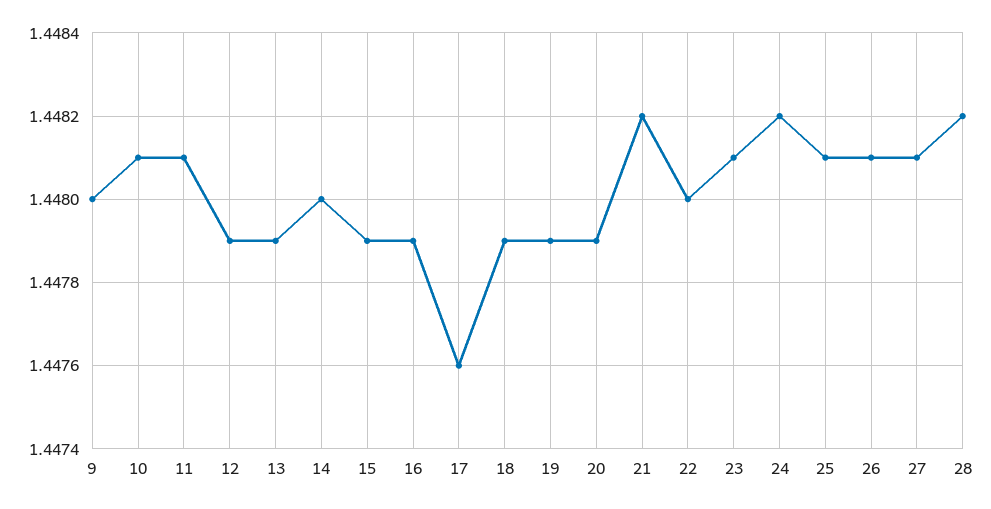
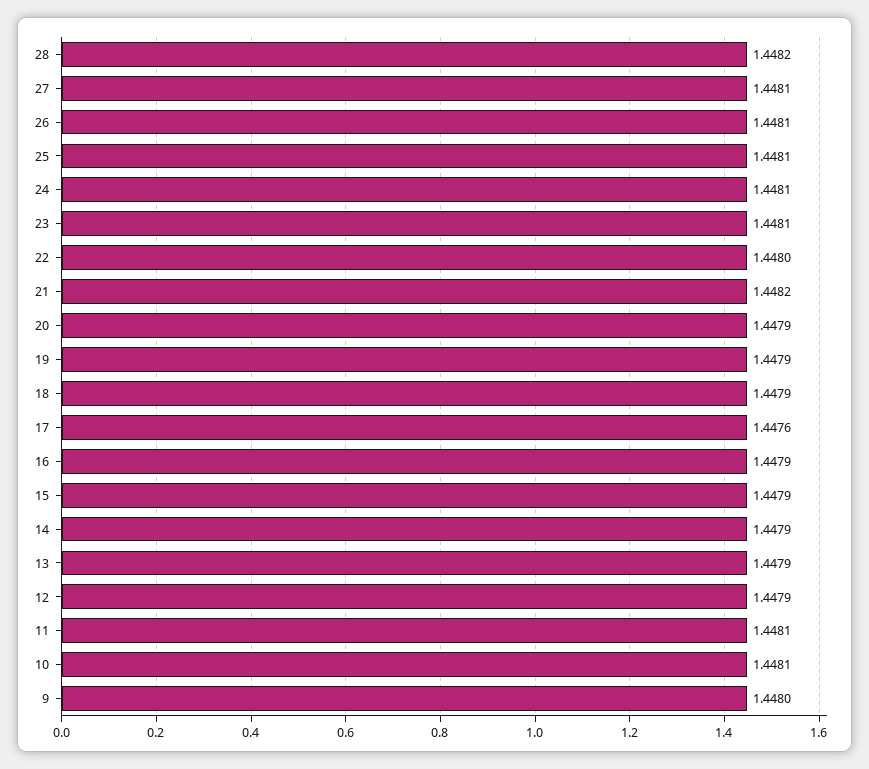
  {
    "9": 1.448,
    "10": 1.4481,
    "11": 1.4481,
    "12": 1.4479,
    "13": 1.4479,
-   "14": 1.448,
+   "14": 1.4479,
    "15": 1.4479,
    "16": 1.4479,
    "17": 1.4476,
    "18": 1.4479,
    "19": 1.4479,
    "20": 1.4479,
    "21": 1.4482,
    "22": 1.448,
    "23": 1.4481,
-   "24": 1.4482,
+   "24": 1.4481,
    "25": 1.4481,
    "26": 1.4481,
    "27": 1.4481,
    "28": 1.4482
  }

